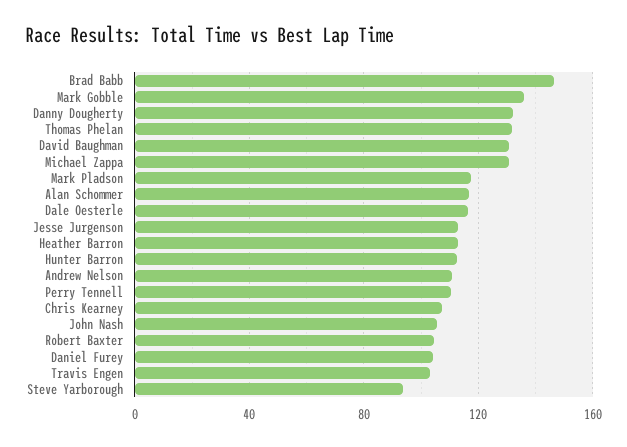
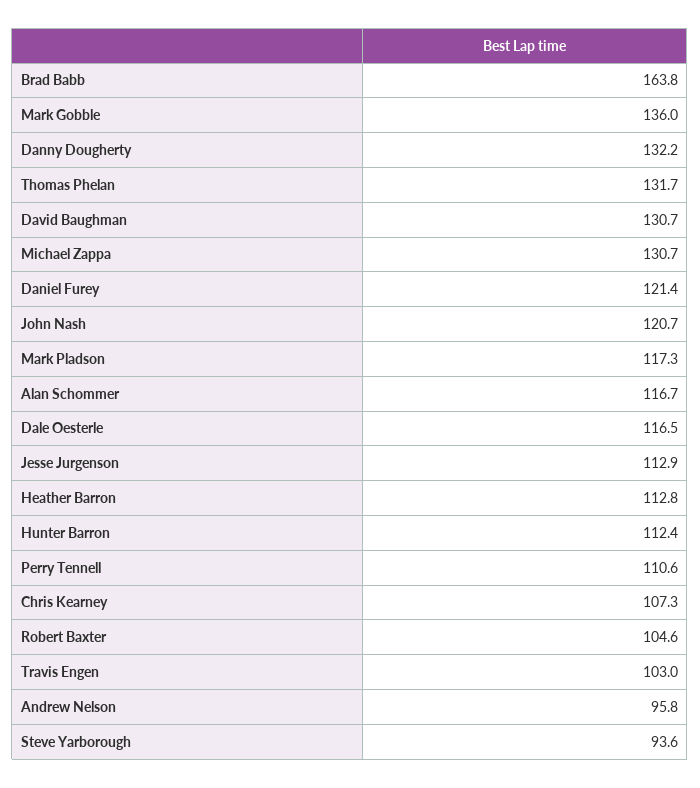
  {
-   "Brad Babb": 145,
+   "Brad Babb": 163.8,
    "Mark Gobble": 136,
    "Danny Dougherty": 132.2,
    "Thomas Phelan": 131.7,
    "David Baughman": 130.7,
    "Michael Zappa": 130.7,
    "Mark Pladson": 117.3,
    "Alan Schommer": 116.7,
    "Dale Oesterle": 116.5,
    "Jesse Jurgenson": 112.9,
    "Heather Barron": 112.8,
    "Hunter Barron": 112.4,
-   "Andrew Nelson": 110,
+   "Andrew Nelson": 95.8,
    "Perry Tennell": 110.6,
    "Chris Kearney": 107.3,
-   "John Nash": 105,
+   "John Nash": 120.7,
    "Robert Baxter": 104.6,
-   "Daniel Furey": 105,
+   "Daniel Furey": 121.4,
    "Travis Engen": 103,
    "Steve Yarborough": 93.6
  }

